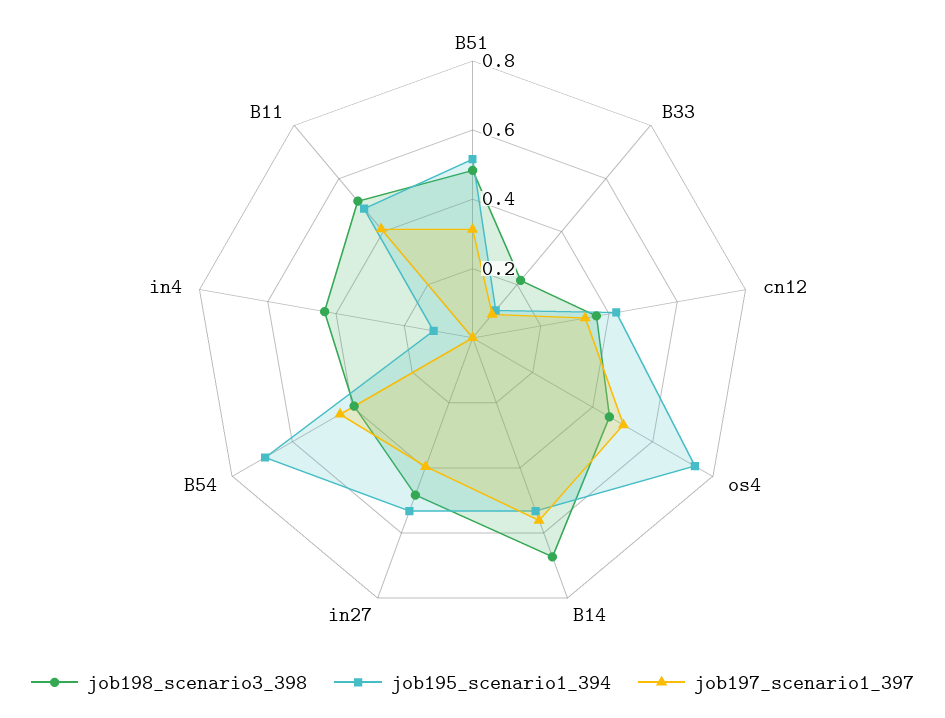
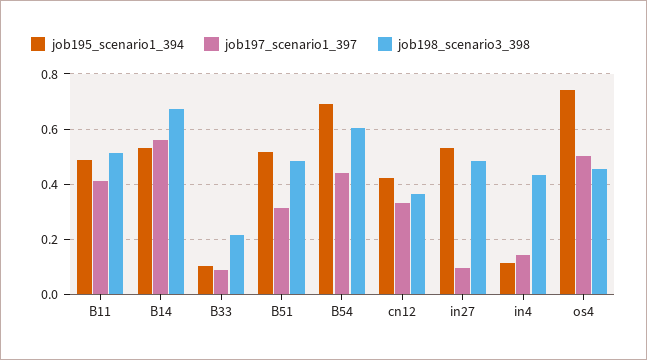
  {
    "job198_scenario3_398": {
      "B51": 0.475,
      "B33": 0.225,
      "cn12": 0.375,
      "os4": 0.45,
      "B14": 0.675,
      "in27": 0.475,
-     "B54": 0.4,
+     "B54": 0.6,
      "in4": 0.425,
      "B11": 0.525
    },
    "job195_scenario1_394": {
      "B51": 0.525,
      "B33": 0.1,
      "cn12": 0.425,
      "os4": 0.75,
      "B14": 0.525,
      "in27": 0.525,
      "B54": 0.7,
      "in4": 0.125,
      "B11": 0.475
    },
    "job197_scenario1_397": {
      "B51": 0.325,
      "B33": 0.1,
      "cn12": 0.325,
      "os4": 0.5,
      "B14": 0.55,
-     "in27": 0.4,
+     "in27": 0.1,
      "B54": 0.45,
-     "in4": 0,
+     "in4": 0.15,
      "B11": 0.4
    }
  }

